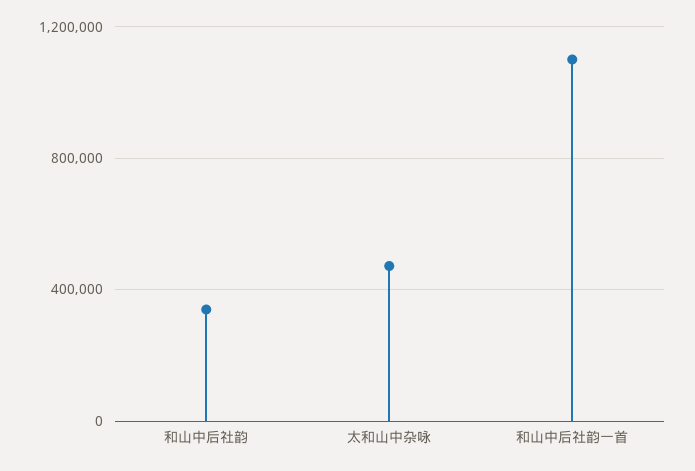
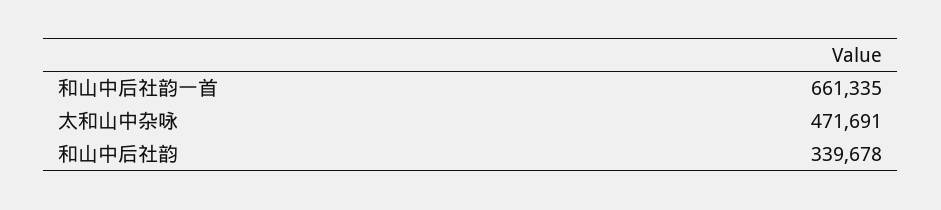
  {
    "和山中后社韵": 339678,
    "太和山中杂咏": 471691,
-   "和山中后社韵一首": 1100000
+   "和山中后社韵一首": 661335
  }

